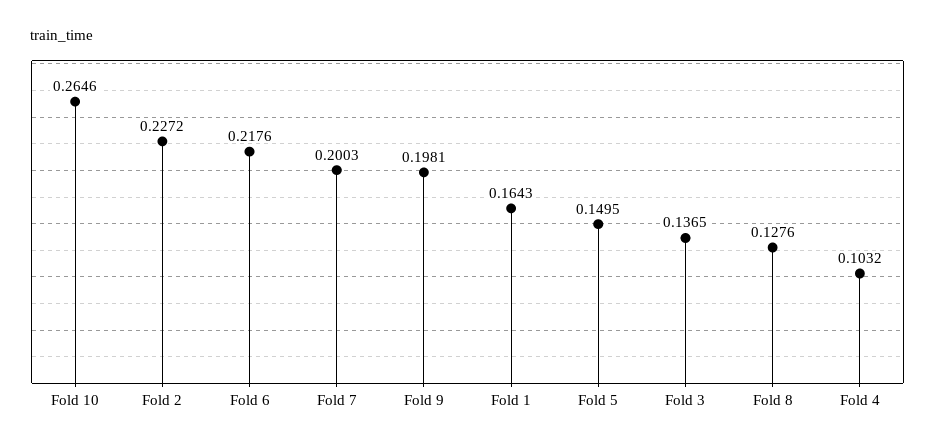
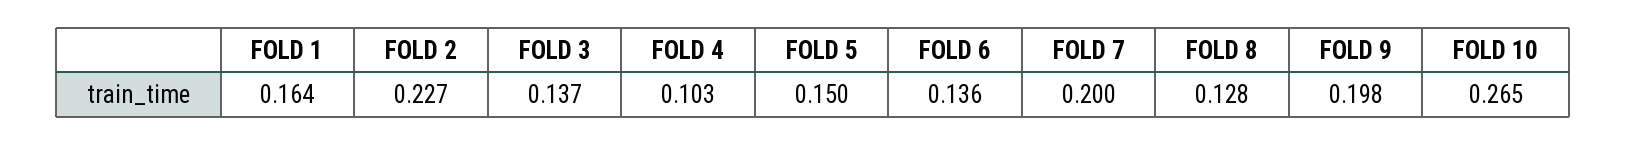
  {
    "Fold 10": 0.2646,
    "Fold 2": 0.2272,
-   "Fold 6": 0.2176,
+   "Fold 6": 0.136,
    "Fold 7": 0.2003,
    "Fold 9": 0.1981,
    "Fold 1": 0.1643,
    "Fold 5": 0.1495,
    "Fold 3": 0.1365,
    "Fold 8": 0.1276,
    "Fold 4": 0.1032
  }

